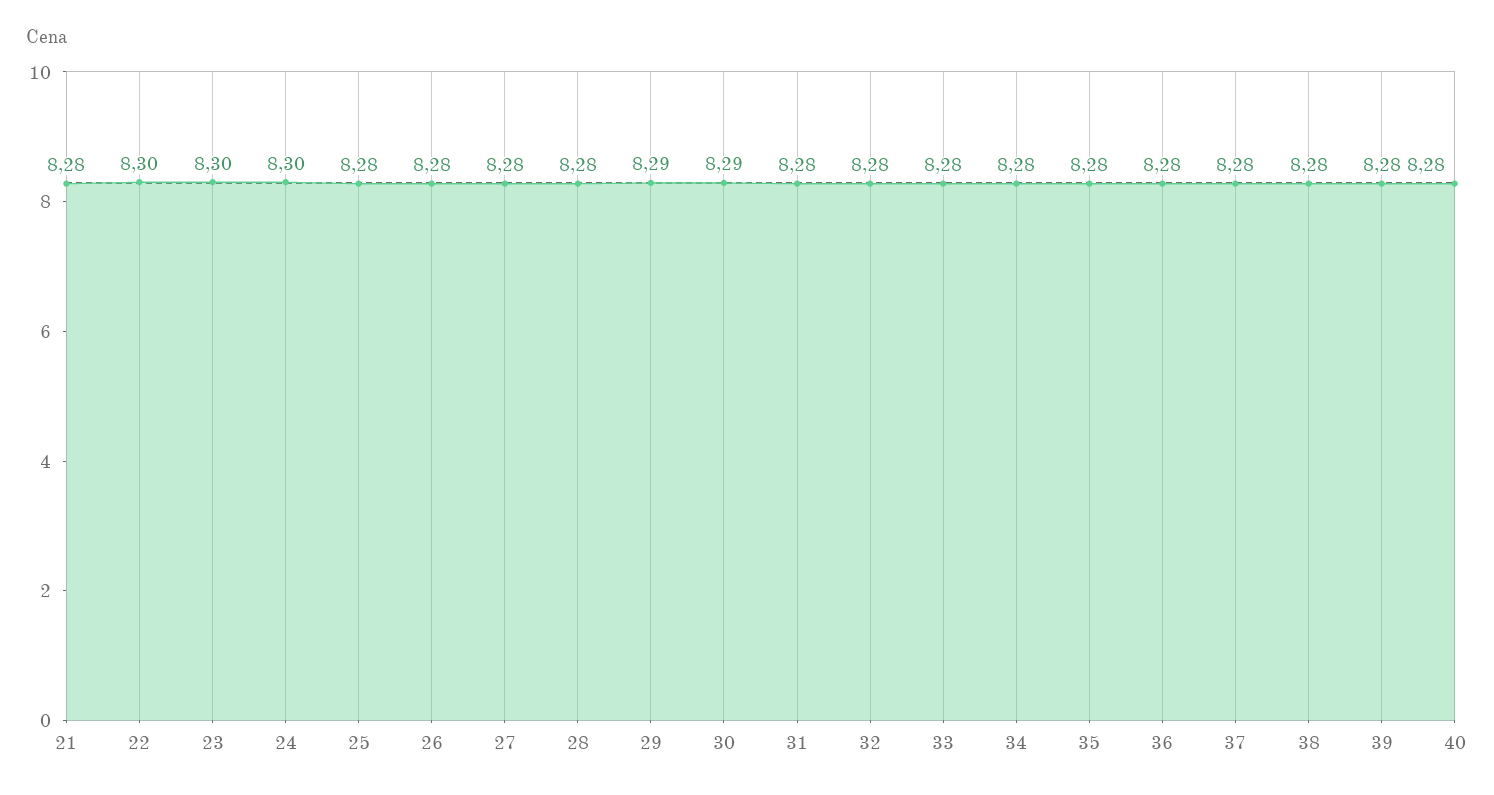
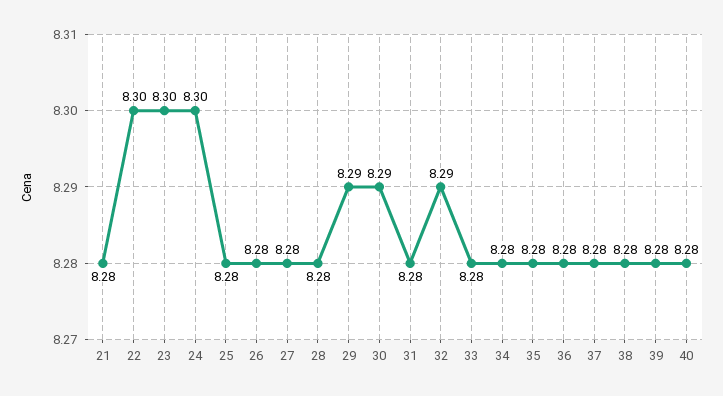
  {
    "21": 8.28,
    "22": 8.3,
    "23": 8.3,
    "24": 8.3,
    "25": 8.28,
    "26": 8.28,
    "27": 8.28,
    "28": 8.28,
    "29": 8.29,
    "30": 8.29,
    "31": 8.28,
-   "32": 8.28,
+   "32": 8.29,
    "33": 8.28,
    "34": 8.28,
    "35": 8.28,
    "36": 8.28,
    "37": 8.28,
    "38": 8.28,
    "39": 8.28,
    "40": 8.28
  }

